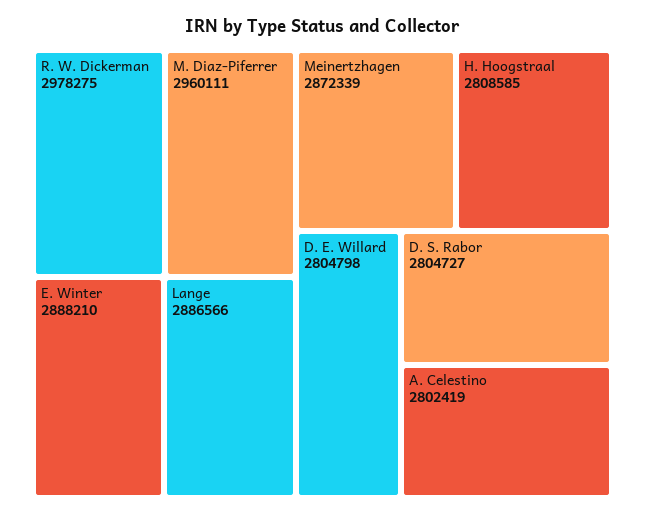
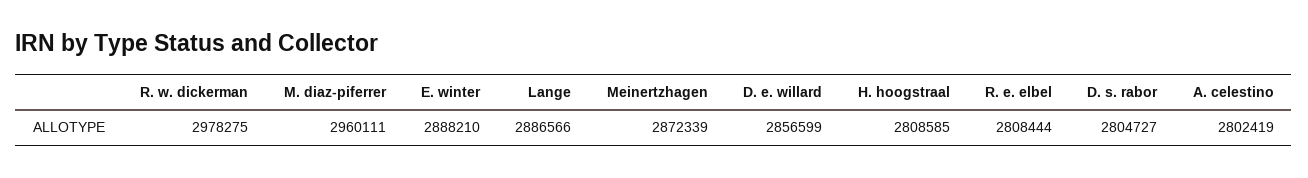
  {
    "R. W. Dickerman": 2978275,
    "M. Diaz-Piferrer": 2960111,
    "E. Winter": 2888210,
    "Lange": 2886566,
    "Meinertzhagen": 2872339,
    "H. Hoogstraal": 2808585,
-   "D. E. Willard": 2804798,
+   "D. E. Willard": 2856599,
    "D. S. Rabor": 2804727,
-   "A. Celestino": 2802419
+   "A. Celestino": 2802419,
+   "R. e. elbel": 2808444
  }

